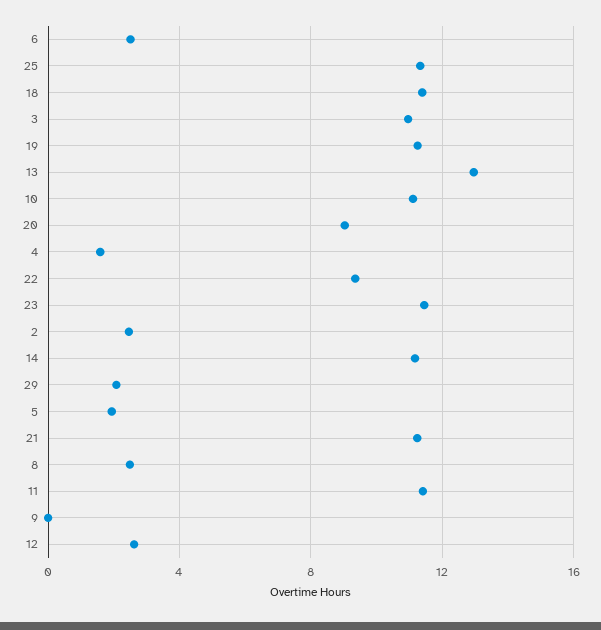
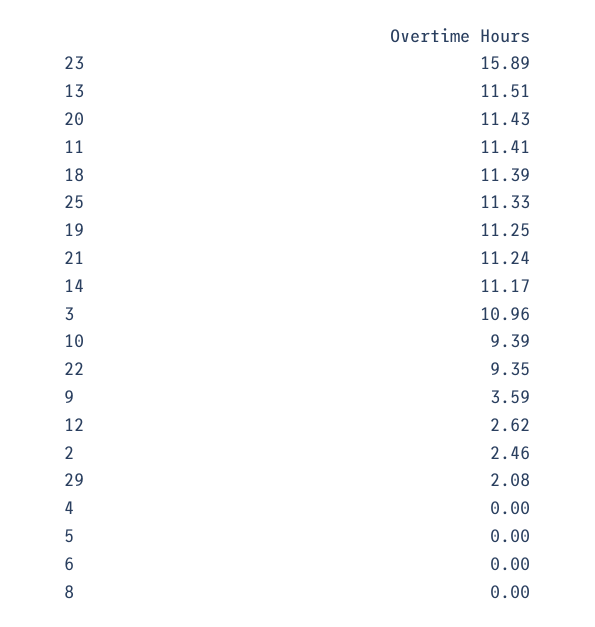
  {
-   "6": 2.5,
+   "6": 0,
    "25": 11.33,
    "18": 11.39,
    "3": 10.96,
    "19": 11.25,
-   "13": 13,
+   "13": 11.51,
-   "10": 11,
+   "10": 9.39,
-   "20": 9,
+   "20": 11.43,
-   "4": 1.5,
+   "4": 0,
    "22": 9.35,
-   "23": 11.5,
+   "23": 15.89,
    "2": 2.46,
    "14": 11.17,
    "29": 2.08,
-   "5": 2,
+   "5": 0,
    "21": 11.24,
-   "8": 2.5,
+   "8": 0,
    "11": 11.41,
-   "9": 0,
+   "9": 3.59,
    "12": 2.62
  }

